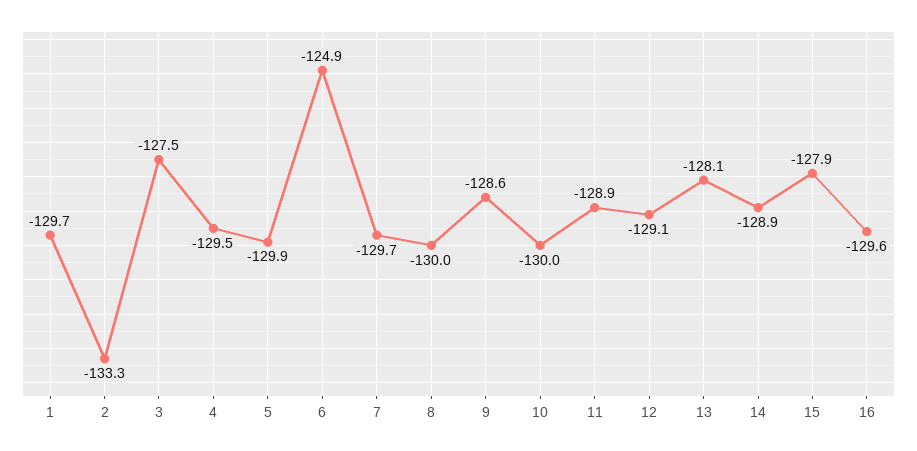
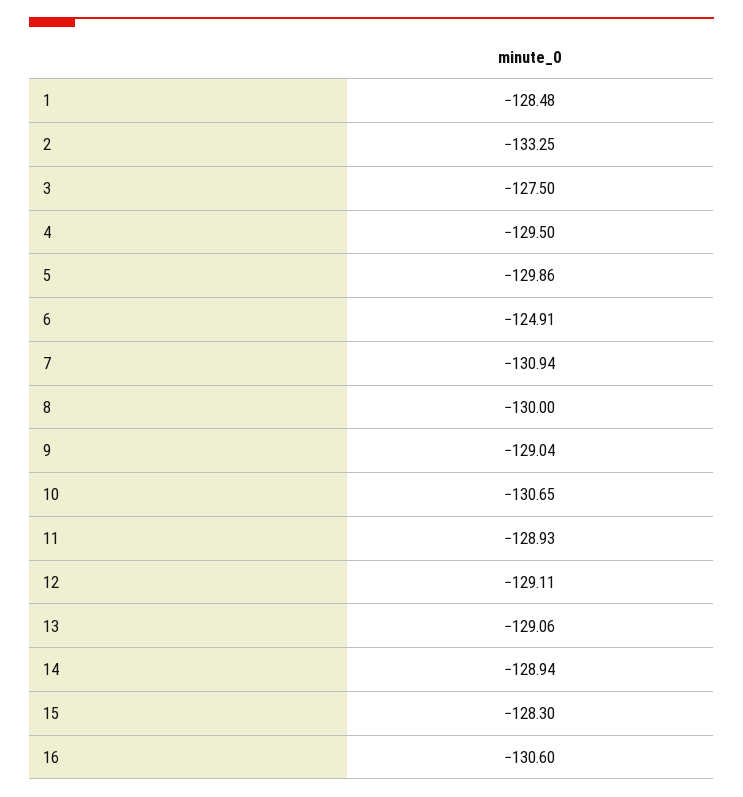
  {
-   "1": -129.7,
+   "1": -128.48,
    "2": -133.25,
    "3": -127.5,
    "4": -129.5,
    "5": -129.86,
    "6": -124.91,
-   "7": -129.7,
+   "7": -130.94,
    "8": -130,
-   "9": -128.6,
+   "9": -129.04,
-   "10": -130,
+   "10": -130.65,
    "11": -128.93,
    "12": -129.11,
-   "13": -128.1,
+   "13": -129.06,
    "14": -128.94,
-   "15": -127.9,
+   "15": -128.3,
-   "16": -129.6
+   "16": -130.6
  }

